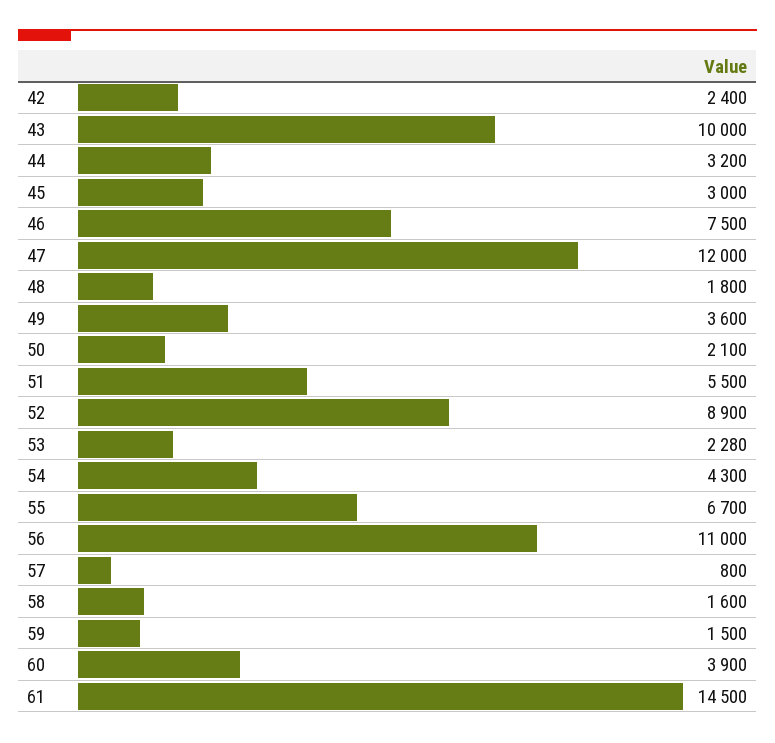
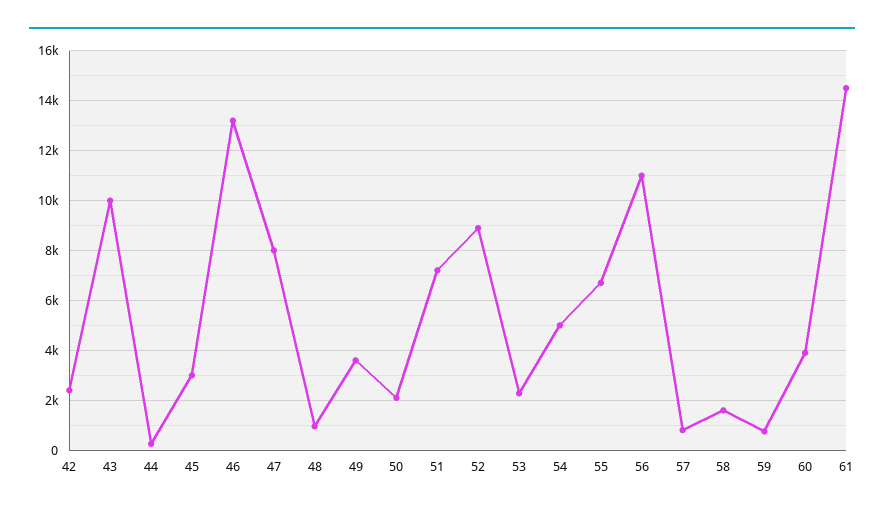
  {
    "42": 2400,
    "43": 10000,
-   "44": 3200,
+   "44": 250,
    "45": 3000,
-   "46": 7500,
+   "46": 13250,
-   "47": 12000,
+   "47": 8000,
-   "48": 1800,
+   "48": 1000,
    "49": 3600,
    "50": 2100,
-   "51": 5500,
+   "51": 7250,
    "52": 8900,
    "53": 2280,
-   "54": 4300,
+   "54": 5000,
    "55": 6700,
    "56": 11000,
    "57": 800,
    "58": 1600,
-   "59": 1500,
+   "59": 750,
    "60": 3900,
    "61": 14500
  }

